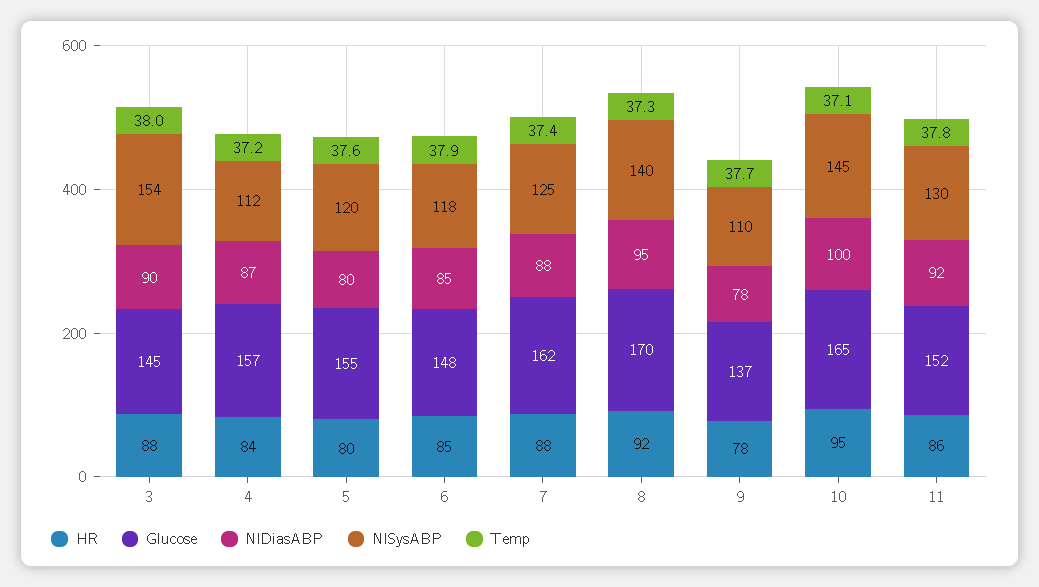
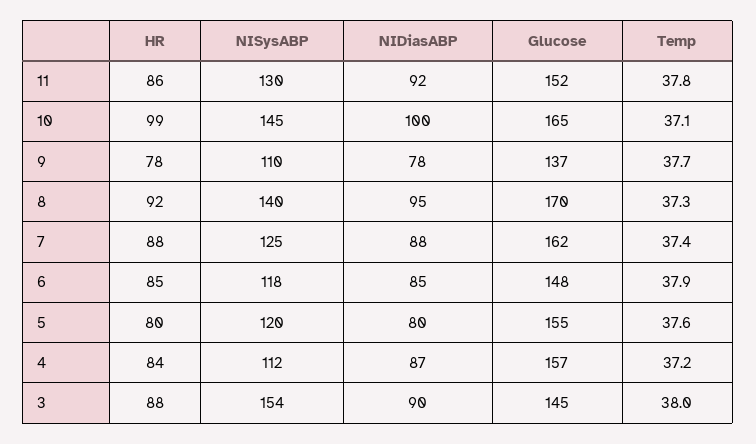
  {
    "HR": {
      "3": 88,
      "4": 84,
      "5": 80,
      "6": 85,
      "7": 88,
      "8": 92,
      "9": 78,
-     "10": 95,
+     "10": 99,
      "11": 86
    },
    "Glucose": {
      "3": 145,
      "4": 157,
      "5": 155,
      "6": 148,
      "7": 162,
      "8": 170,
      "9": 137,
      "10": 165,
      "11": 152
    },
    "NIDiasABP": {
      "3": 90,
      "4": 87,
      "5": 80,
      "6": 85,
      "7": 88,
      "8": 95,
      "9": 78,
      "10": 100,
      "11": 92
    },
    "NISysABP": {
      "3": 154,
      "4": 112,
      "5": 120,
      "6": 118,
      "7": 125,
      "8": 140,
      "9": 110,
      "10": 145,
      "11": 130
    },
    "Temp": {
      "3": 38,
      "4": 37.2,
      "5": 37.6,
      "6": 37.9,
      "7": 37.4,
      "8": 37.3,
      "9": 37.7,
      "10": 37.1,
      "11": 37.8
    }
  }

